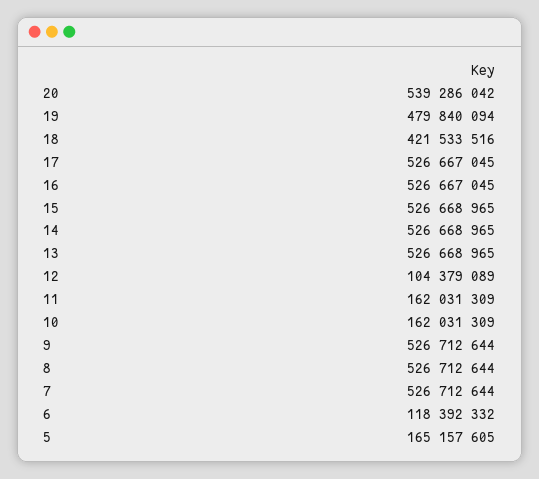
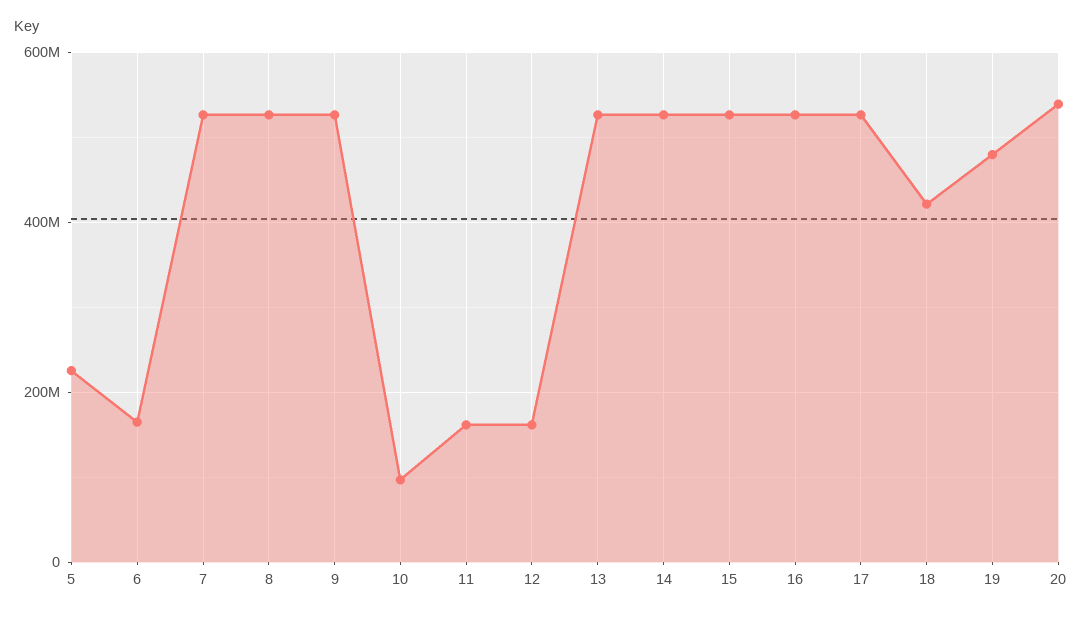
  {
    "20": 539286042,
    "19": 479840094,
    "18": 421533516,
    "17": 526667045,
    "16": 526667045,
    "15": 526668965,
    "14": 526668965,
    "13": 526668965,
-   "12": 104379089,
+   "12": 160000000,
    "11": 162031309,
-   "10": 162031309,
+   "10": 100000000,
    "9": 526712644,
    "8": 526712644,
    "7": 526712644,
-   "6": 118392332,
+   "6": 160000000,
-   "5": 165157605
+   "5": 220000000
  }

